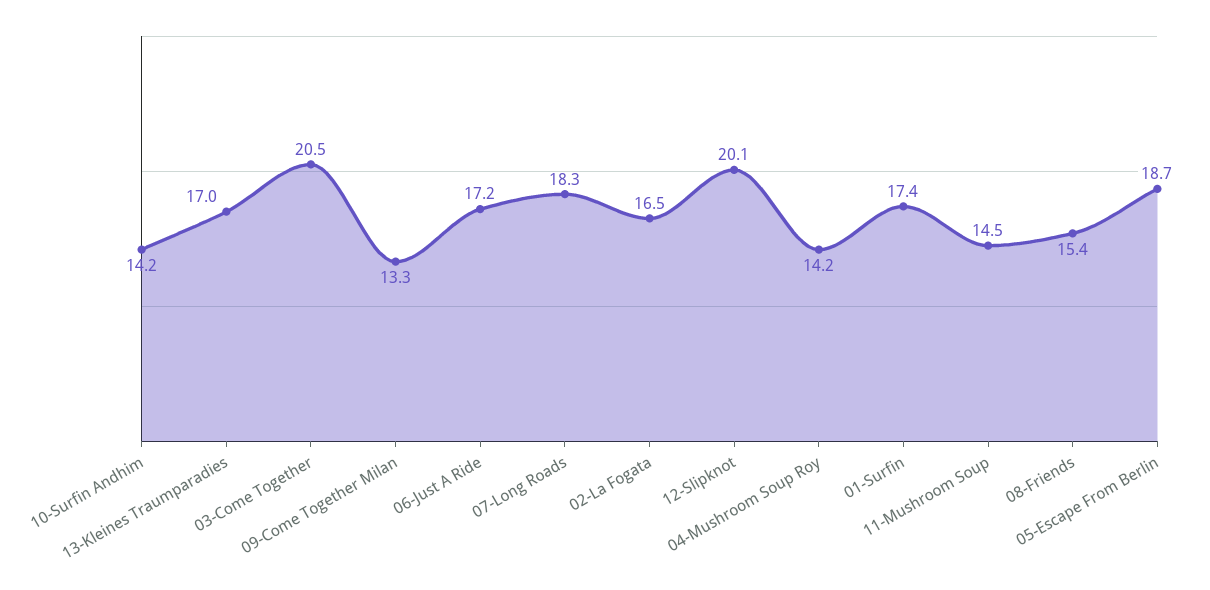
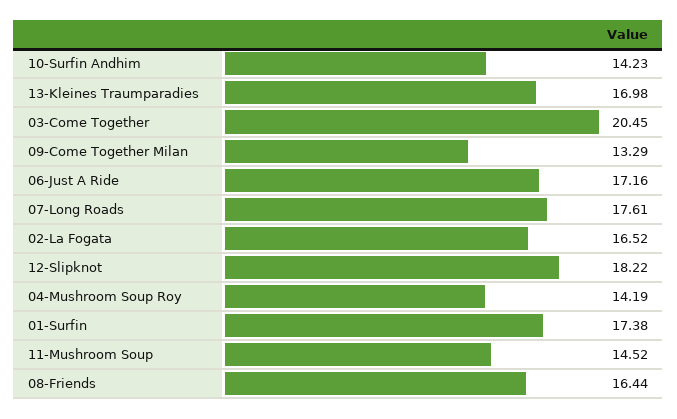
  {
    "10-Surfin Andhim": 14.23,
    "13-Kleines Traumparadies": 16.98,
    "03-Come Together": 20.45,
    "09-Come Together Milan": 13.29,
    "06-Just A Ride": 17.16,
-   "07-Long Roads": 18.3,
+   "07-Long Roads": 17.61,
    "02-La Fogata": 16.52,
-   "12-Slipknot": 20.1,
+   "12-Slipknot": 18.22,
    "04-Mushroom Soup Roy": 14.19,
    "01-Surfin": 17.38,
    "11-Mushroom Soup": 14.52,
-   "08-Friends": 15.4,
+   "08-Friends": 16.44
-   "05-Escape From Berlin": 18.7
  }

